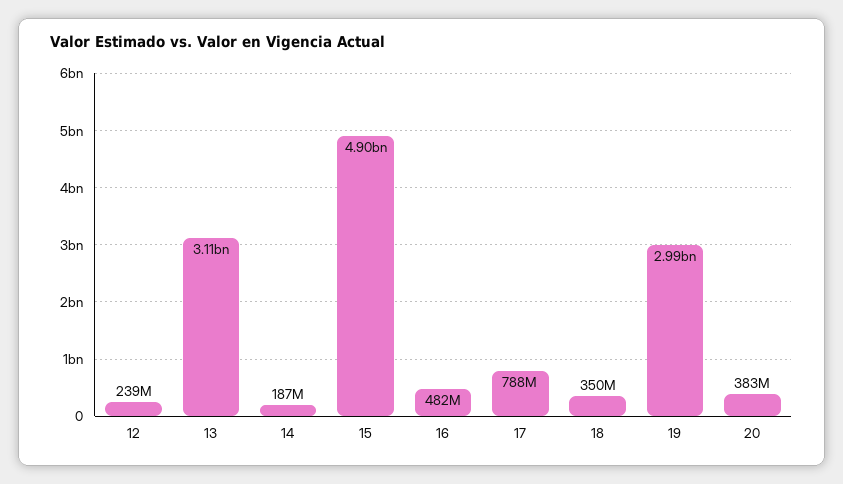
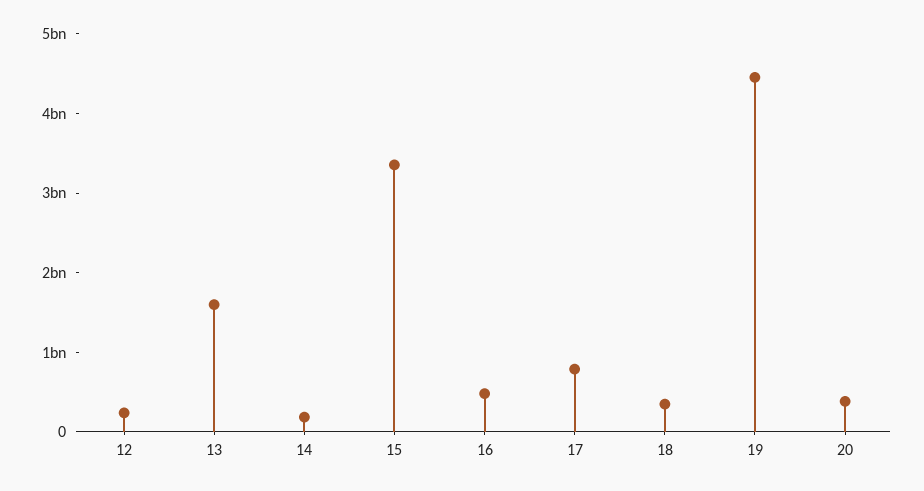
  {
    "12": 239000000,
-   "13": 3110000000,
+   "13": 1600000000,
    "14": 187000000,
-   "15": 4900000000,
+   "15": 3400000000,
    "16": 482000000,
    "17": 788000000,
    "18": 350000000,
-   "19": 2990000000,
+   "19": 4400000000,
    "20": 383000000
  }

